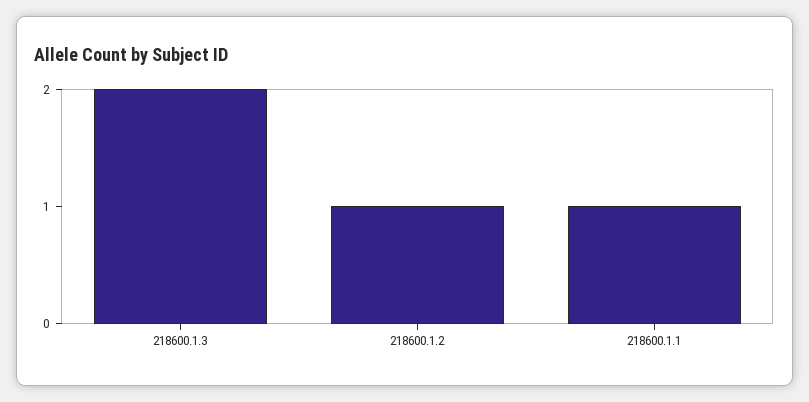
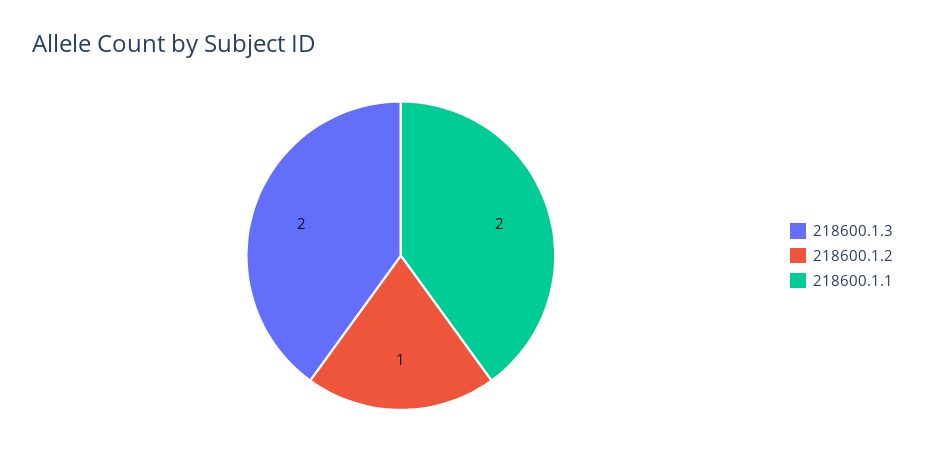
  {
    "218600.1.3": 2,
    "218600.1.2": 1,
-   "218600.1.1": 1
+   "218600.1.1": 2
  }

